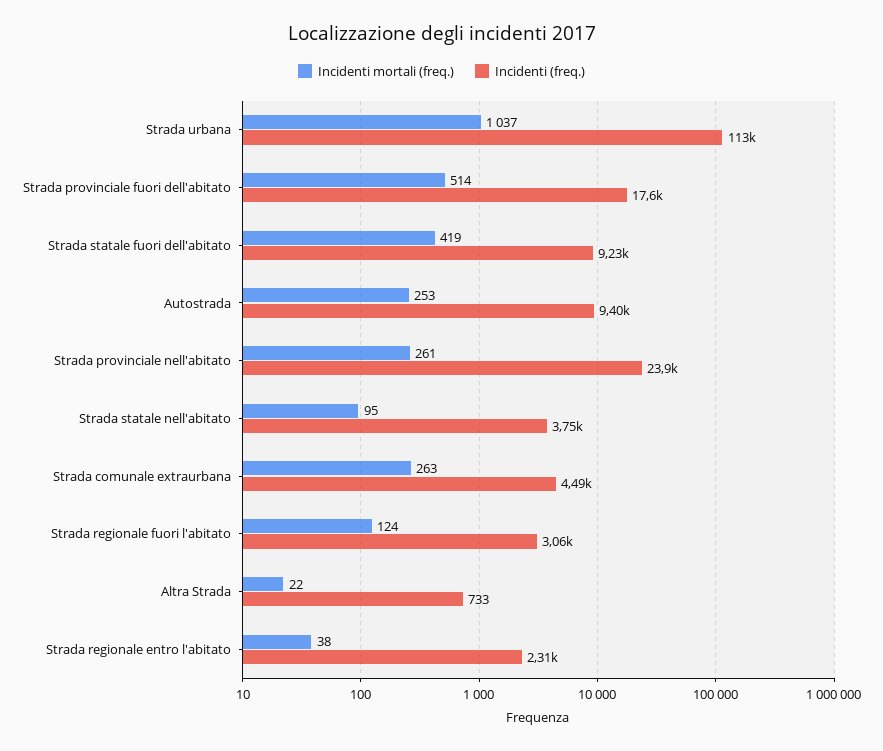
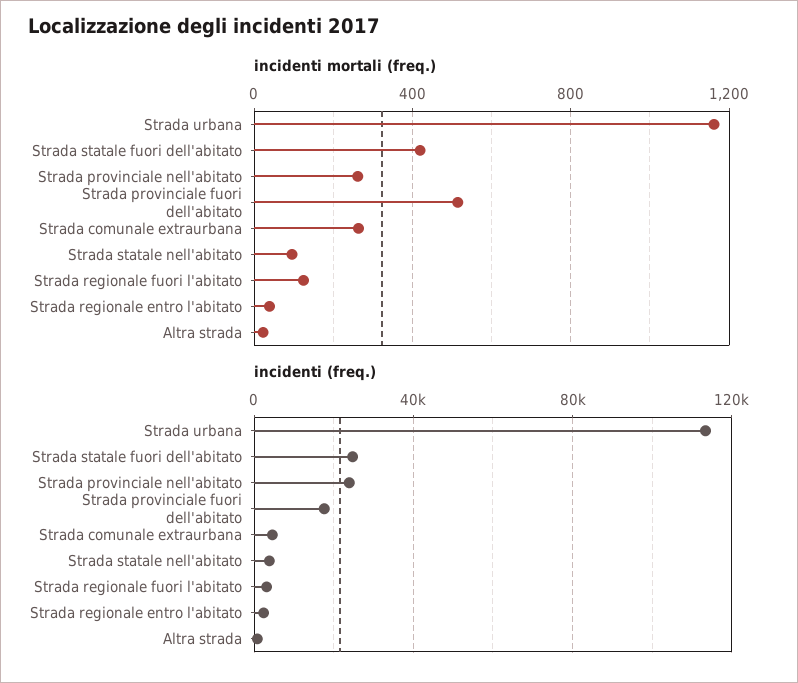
  {
    "Incidenti mortali (freq.)": {
-     "Strada urbana": 1037,
+     "Strada urbana": 1150,
      "Strada provinciale fuori dell'abitato": 514,
      "Strada statale fuori dell'abitato": 419,
-     "Autostrada": 253,
      "Strada provinciale nell'abitato": 261,
      "Strada statale nell'abitato": 95,
      "Strada comunale extraurbana": 263,
      "Strada regionale fuori l'abitato": 124,
      "Altra Strada": 22,
      "Strada regionale entro l'abitato": 38
    },
    "Incidenti (freq.)": {
      "Strada urbana": 113000,
      "Strada provinciale fuori dell'abitato": 17600,
-     "Strada statale fuori dell'abitato": 9230,
+     "Strada statale fuori dell'abitato": 25000,
-     "Autostrada": 9400,
      "Strada provinciale nell'abitato": 23900,
      "Strada statale nell'abitato": 3750,
      "Strada comunale extraurbana": 4490,
      "Strada regionale fuori l'abitato": 3060,
      "Altra Strada": 733,
      "Strada regionale entro l'abitato": 2310
    }
  }

